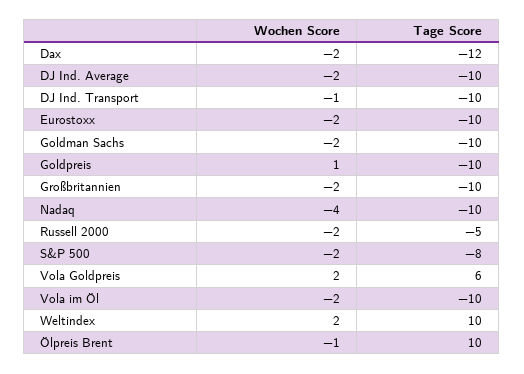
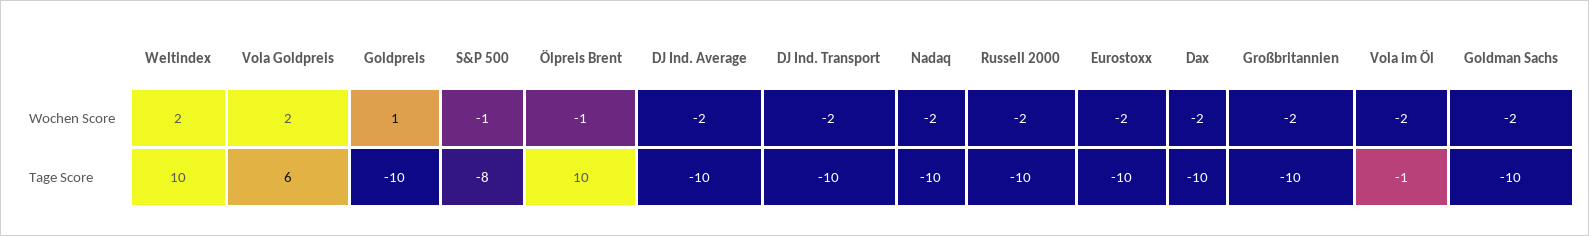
  {
    "Wochen Score": {
      "Dax": -2,
      "DJ Ind. Average": -2,
-     "DJ Ind. Transport": -1,
+     "DJ Ind. Transport": -2,
      "Eurostoxx": -2,
      "Goldman Sachs": -2,
      "Goldpreis": 1,
      "Großbritannien": -2,
-     "Nadaq": -4,
+     "Nadaq": -2,
      "Russell 2000": -2,
-     "S&P 500": -2,
+     "S&P 500": -1,
      "Vola Goldpreis": 2,
      "Vola im Öl": -2,
      "Weltindex": 2,
      "Ölpreis Brent": -1
    },
    "Tage Score": {
-     "Dax": -12,
+     "Dax": -10,
      "DJ Ind. Average": -10,
      "DJ Ind. Transport": -10,
      "Eurostoxx": -10,
      "Goldman Sachs": -10,
      "Goldpreis": -10,
      "Großbritannien": -10,
      "Nadaq": -10,
-     "Russell 2000": -5,
+     "Russell 2000": -10,
      "S&P 500": -8,
      "Vola Goldpreis": 6,
-     "Vola im Öl": -10,
+     "Vola im Öl": -1,
      "Weltindex": 10,
      "Ölpreis Brent": 10
    }
  }

